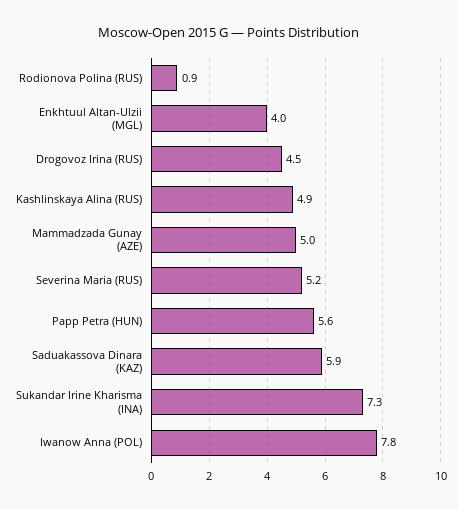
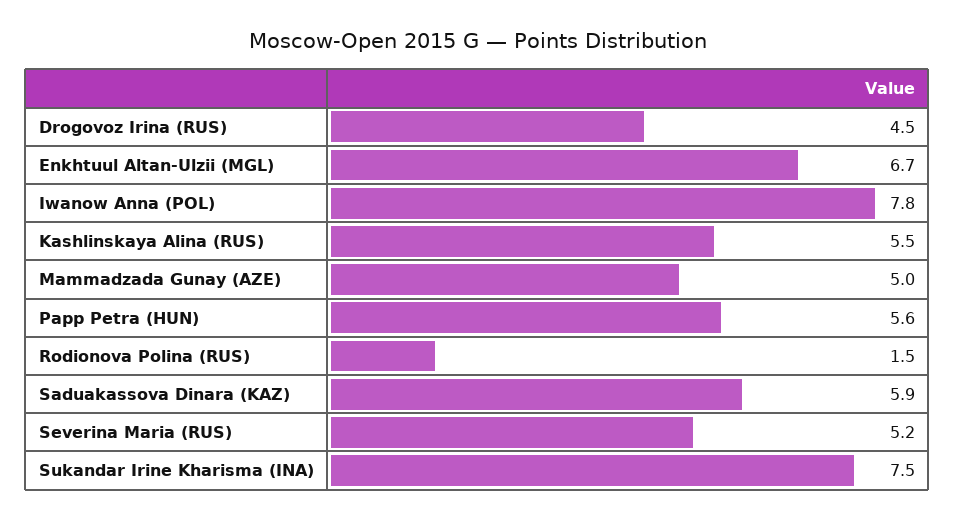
  {
-   "Rodionova Polina (RUS)": 0.9,
+   "Rodionova Polina (RUS)": 1.5,
-   "Enkhtuul Altan-Ulzii (MGL)": 4,
+   "Enkhtuul Altan-Ulzii (MGL)": 6.7,
    "Drogovoz Irina (RUS)": 4.5,
-   "Kashlinskaya Alina (RUS)": 4.9,
+   "Kashlinskaya Alina (RUS)": 5.5,
    "Mammadzada Gunay (AZE)": 5,
    "Severina Maria (RUS)": 5.2,
    "Papp Petra (HUN)": 5.6,
    "Saduakassova Dinara (KAZ)": 5.9,
-   "Sukandar Irine Kharisma (INA)": 7.3,
+   "Sukandar Irine Kharisma (INA)": 7.5,
    "Iwanow Anna (POL)": 7.8
  }

